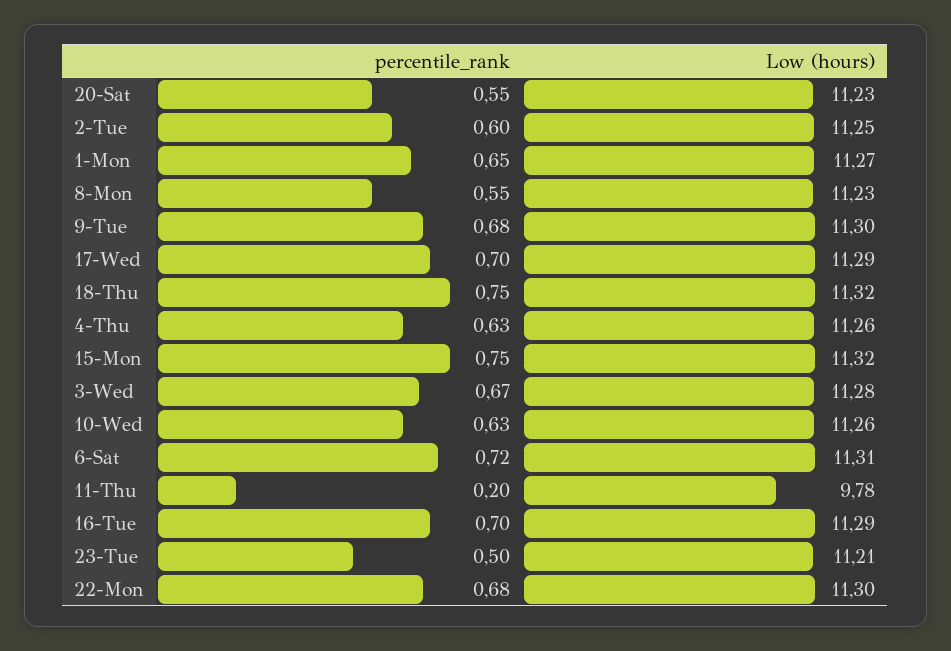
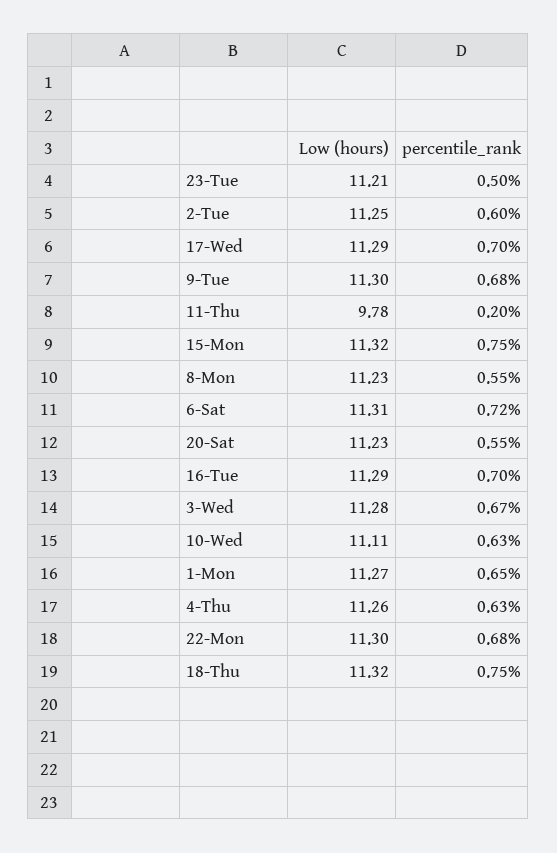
  {
    "percentile_rank": {
      "20-Sat": 0.55,
      "2-Tue": 0.6,
      "1-Mon": 0.65,
      "8-Mon": 0.55,
      "9-Tue": 0.68,
      "17-Wed": 0.7,
      "18-Thu": 0.75,
      "4-Thu": 0.63,
      "15-Mon": 0.75,
      "3-Wed": 0.67,
      "10-Wed": 0.63,
      "6-Sat": 0.72,
      "11-Thu": 0.2,
      "16-Tue": 0.7,
      "23-Tue": 0.5,
      "22-Mon": 0.68
    },
    "Low (hours)": {
      "20-Sat": 11.23,
      "2-Tue": 11.25,
      "1-Mon": 11.27,
      "8-Mon": 11.23,
      "9-Tue": 11.3,
      "17-Wed": 11.29,
      "18-Thu": 11.32,
      "4-Thu": 11.26,
      "15-Mon": 11.32,
      "3-Wed": 11.28,
-     "10-Wed": 11.26,
+     "10-Wed": 11.11,
      "6-Sat": 11.31,
      "11-Thu": 9.78,
      "16-Tue": 11.29,
      "23-Tue": 11.21,
      "22-Mon": 11.3
    }
  }

